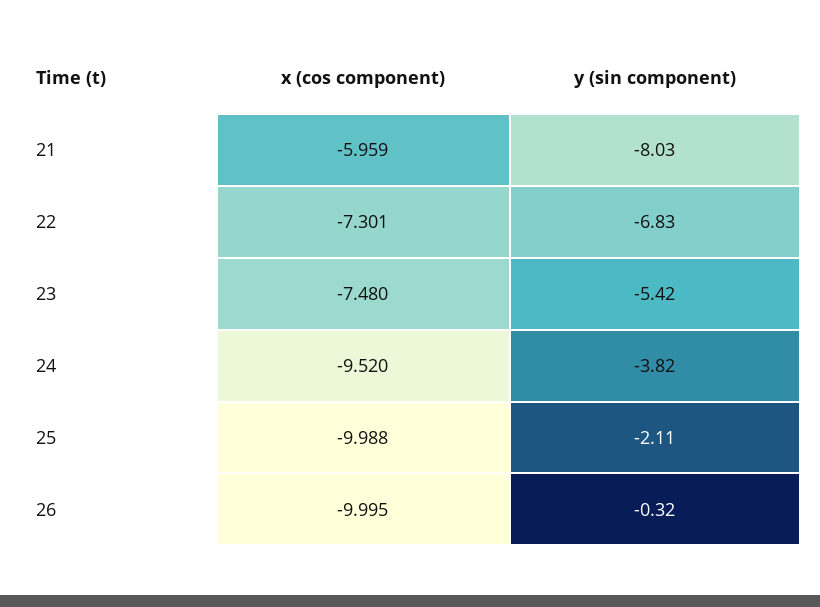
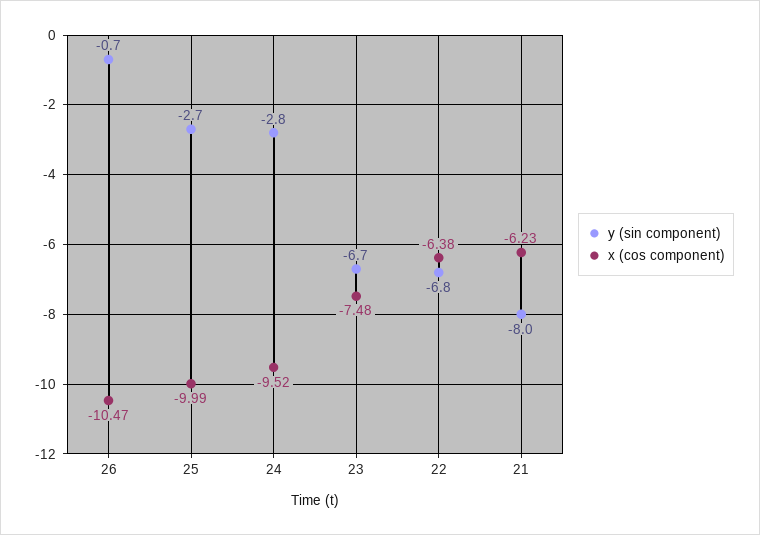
  {
    "x (cos component)": {
-     "21": -5.959,
+     "21": -6.23,
-     "22": -7.301,
+     "22": -6.38,
      "23": -7.48,
      "24": -9.52,
      "25": -9.988,
-     "26": -9.995
+     "26": -10.47
    },
    "y (sin component)": {
      "21": -8.03,
      "22": -6.83,
-     "23": -5.42,
+     "23": -6.7,
-     "24": -3.82,
+     "24": -2.8,
-     "25": -2.11,
+     "25": -2.7,
-     "26": -0.32
+     "26": -0.7
    }
  }

